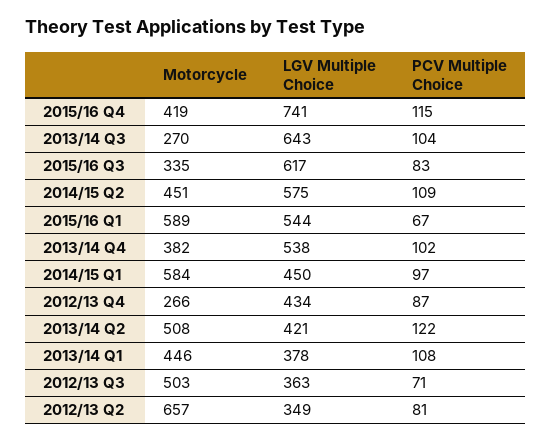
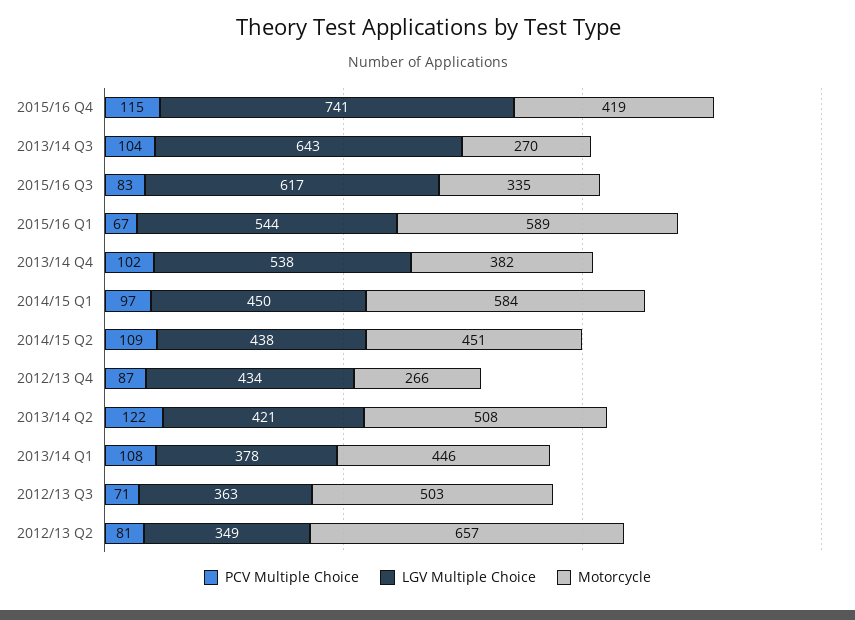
  {
    "Motorcycle": {
      "2015/16 Q4": 419,
      "2013/14 Q3": 270,
      "2015/16 Q3": 335,
      "2014/15 Q2": 451,
      "2015/16 Q1": 589,
      "2013/14 Q4": 382,
      "2014/15 Q1": 584,
      "2012/13 Q4": 266,
      "2013/14 Q2": 508,
      "2013/14 Q1": 446,
      "2012/13 Q3": 503,
      "2012/13 Q2": 657
    },
    "LGV Multiple Choice": {
      "2015/16 Q4": 741,
      "2013/14 Q3": 643,
      "2015/16 Q3": 617,
-     "2014/15 Q2": 575,
+     "2014/15 Q2": 438,
      "2015/16 Q1": 544,
      "2013/14 Q4": 538,
      "2014/15 Q1": 450,
      "2012/13 Q4": 434,
      "2013/14 Q2": 421,
      "2013/14 Q1": 378,
      "2012/13 Q3": 363,
      "2012/13 Q2": 349
    },
    "PCV Multiple Choice": {
      "2015/16 Q4": 115,
      "2013/14 Q3": 104,
      "2015/16 Q3": 83,
      "2014/15 Q2": 109,
      "2015/16 Q1": 67,
      "2013/14 Q4": 102,
      "2014/15 Q1": 97,
      "2012/13 Q4": 87,
      "2013/14 Q2": 122,
      "2013/14 Q1": 108,
      "2012/13 Q3": 71,
      "2012/13 Q2": 81
    }
  }

